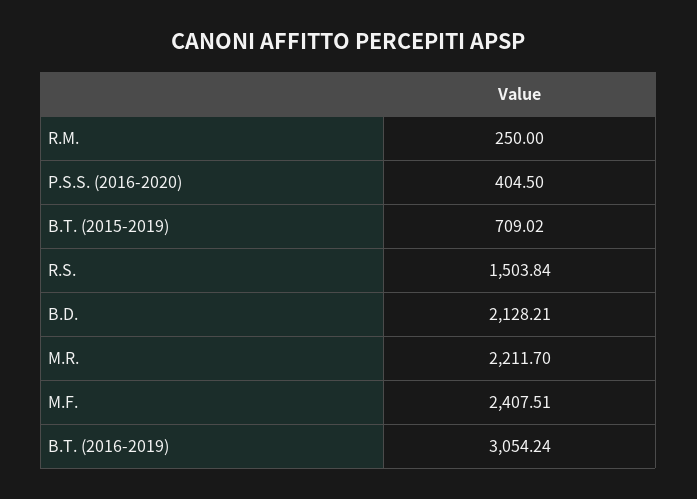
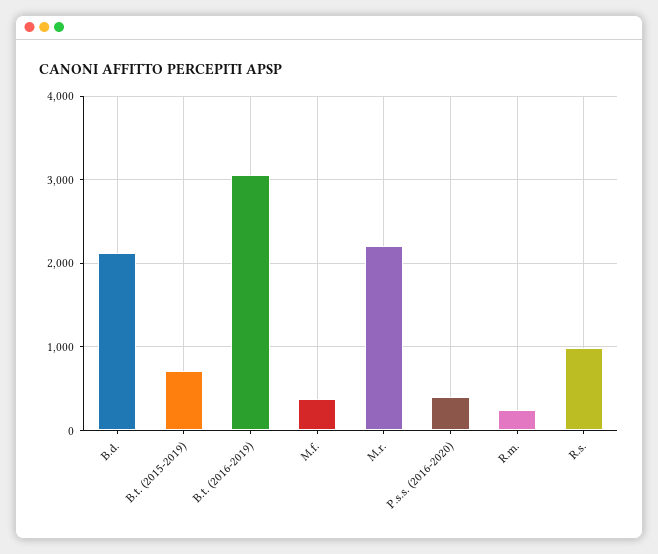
  {
    "R.M.": 250,
    "P.S.S. (2016-2020)": 404.5,
    "B.T. (2015-2019)": 709.02,
-   "R.S.": 1503.84,
+   "R.S.": 1000,
    "B.D.": 2128.21,
    "M.R.": 2211.7,
-   "M.F.": 2407.51,
+   "M.F.": 400,
    "B.T. (2016-2019)": 3054.24
  }

